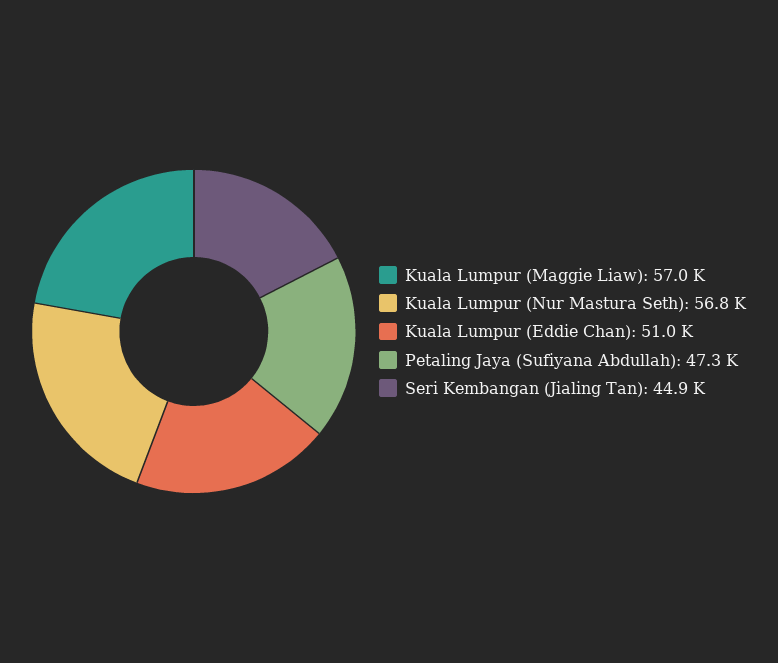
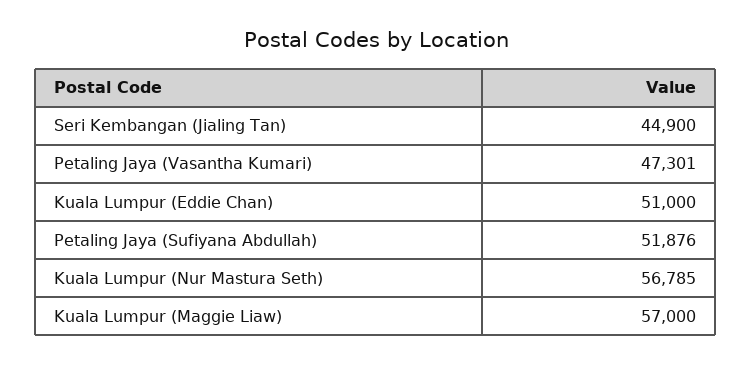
  {
    "Kuala Lumpur (Maggie Liaw)": 57000,
    "Kuala Lumpur (Nur Mastura Seth)": 56785,
    "Kuala Lumpur (Eddie Chan)": 51000,
-   "Petaling Jaya (Sufiyana Abdullah)": 47300,
+   "Petaling Jaya (Sufiyana Abdullah)": 51876,
-   "Seri Kembangan (Jialing Tan)": 44900
+   "Seri Kembangan (Jialing Tan)": 44900,
+   "Petaling Jaya (Vasantha Kumari)": 47301
  }

